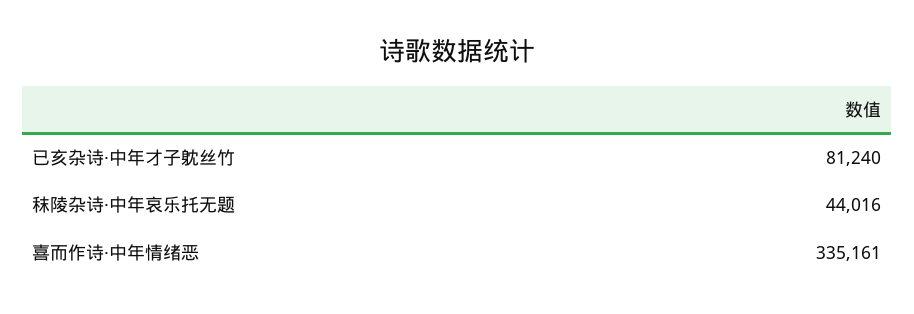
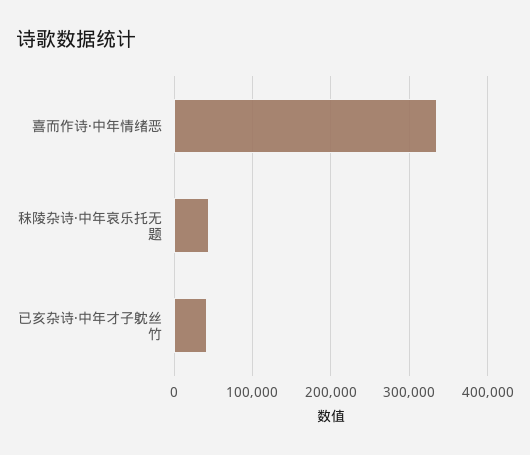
  {
-   "已亥杂诗·中年才子躭丝竹": 81240,
+   "已亥杂诗·中年才子躭丝竹": 40000,
    "秣陵杂诗·中年哀乐托无题": 44016,
    "喜而作诗·中年情绪恶": 335161
  }

